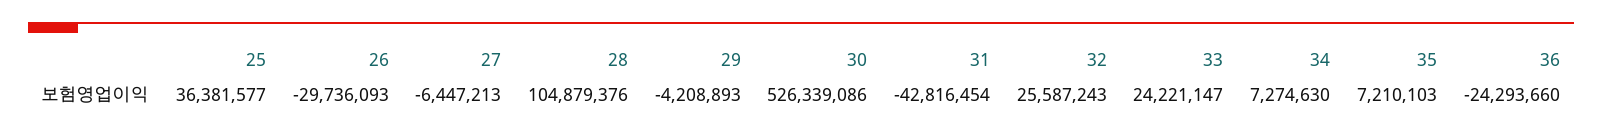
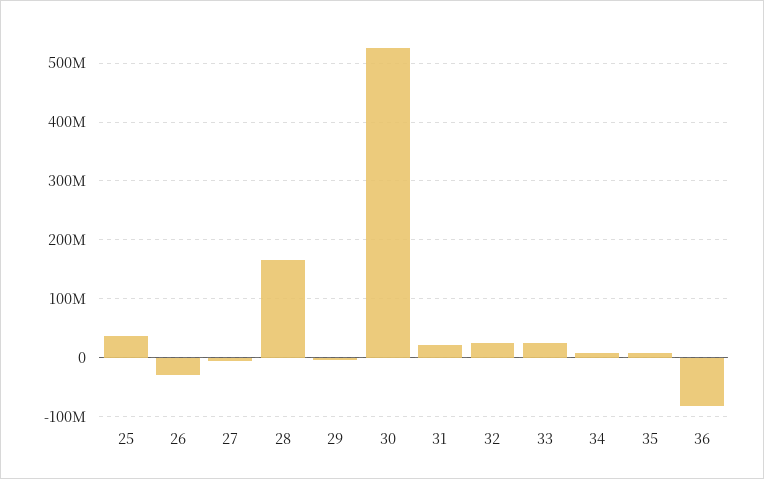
  {
    "25": 36381577,
    "26": -29736093,
    "27": -6447213,
-   "28": 104879376,
+   "28": 160000000,
    "29": -4208893,
    "30": 526339086,
-   "31": -42816454,
+   "31": 20000000,
    "32": 25587243,
    "33": 24221147,
    "34": 7274630,
    "35": 7210103,
-   "36": -24293660
+   "36": -80000000
  }

